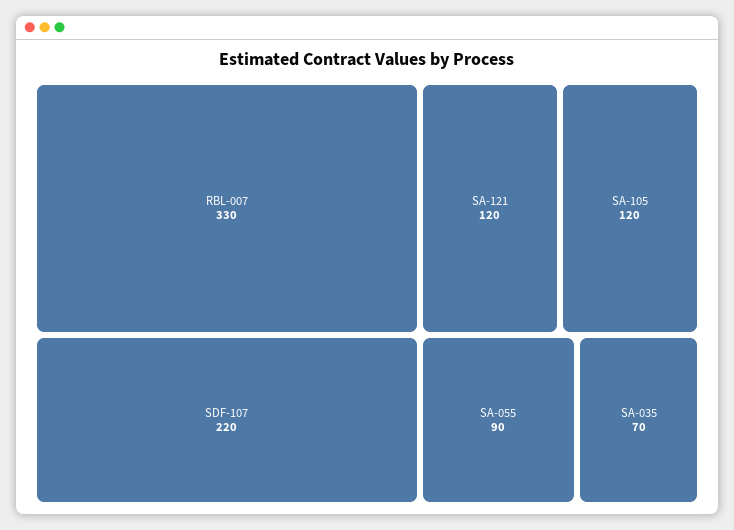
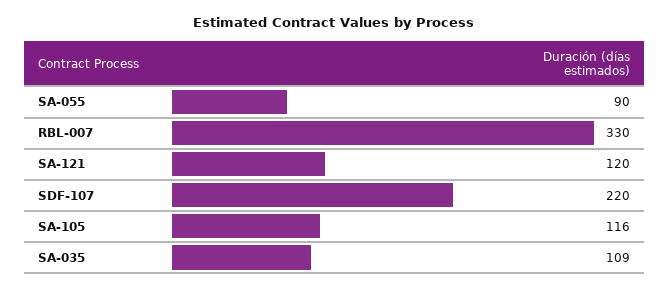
  {
    "RBL-007": 330,
    "SDF-107": 220,
    "SA-121": 120,
-   "SA-105": 120,
+   "SA-105": 116,
    "SA-055": 90,
-   "SA-035": 70
+   "SA-035": 109
  }

